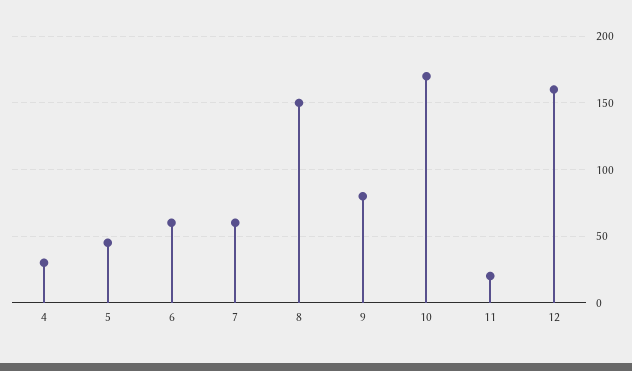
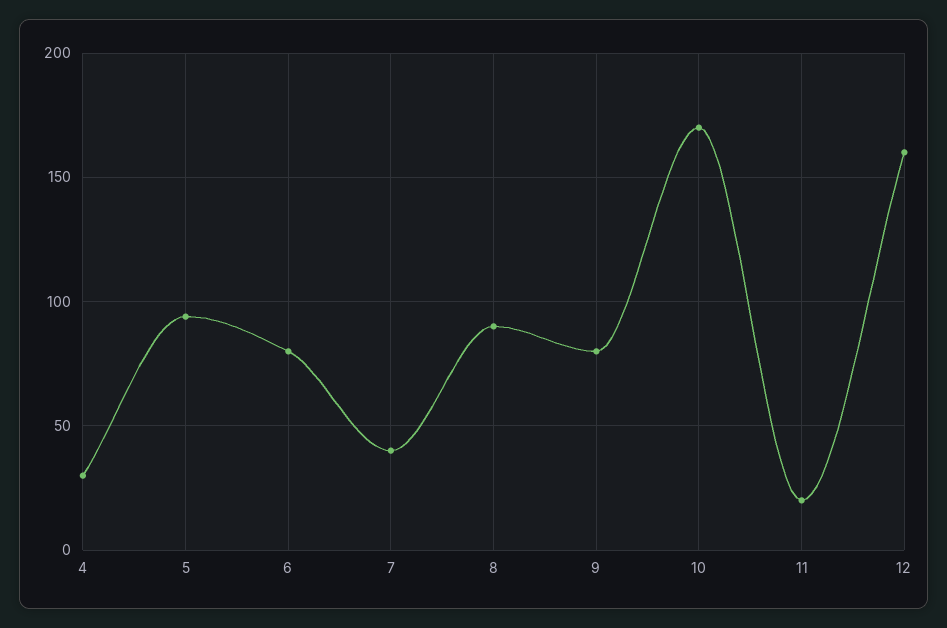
  {
    "4": 30,
-   "5": 45,
+   "5": 95,
-   "6": 60,
+   "6": 80,
-   "7": 60,
+   "7": 40,
-   "8": 150,
+   "8": 90,
    "9": 80,
    "10": 170,
    "11": 20,
    "12": 160
  }

